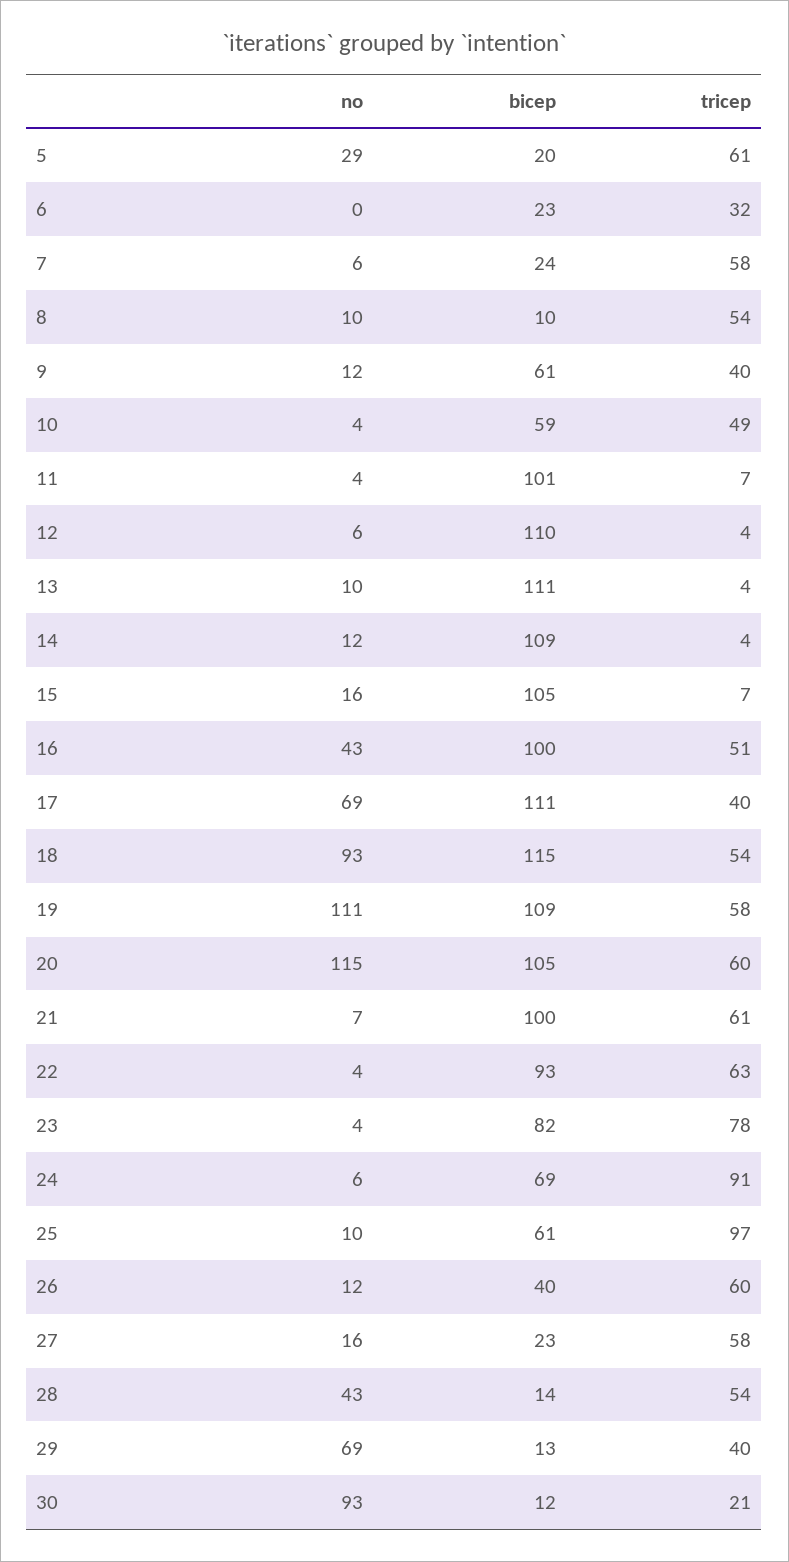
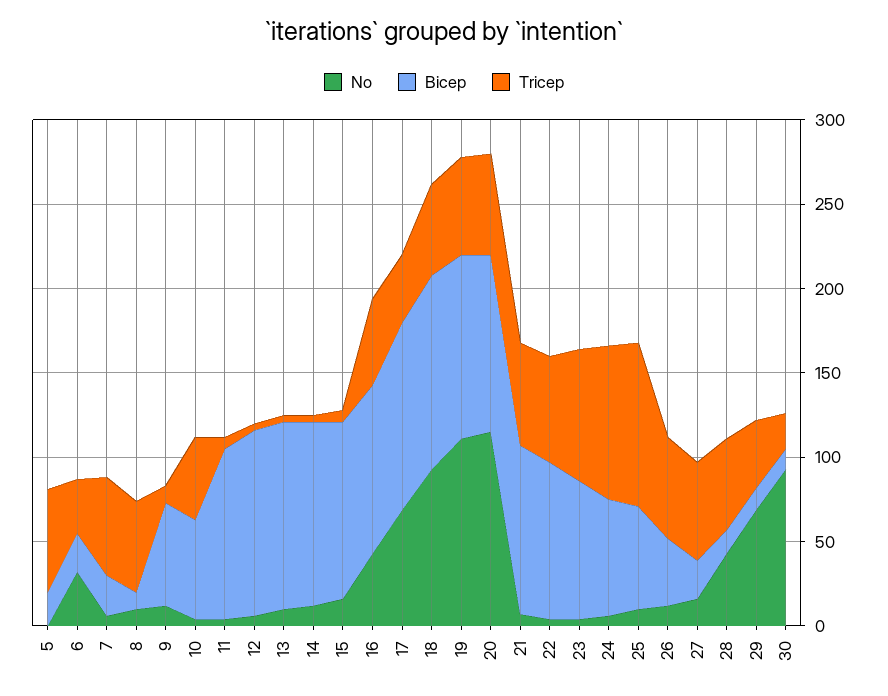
  {
    "no": {
-     "5": 29,
+     "5": 0,
-     "6": 0,
+     "6": 30,
      "7": 6,
      "8": 10,
      "9": 12,
      "10": 4,
      "11": 4,
      "12": 6,
      "13": 10,
      "14": 12,
      "15": 16,
      "16": 43,
      "17": 69,
      "18": 93,
      "19": 111,
      "20": 115,
      "21": 7,
      "22": 4,
      "23": 4,
      "24": 6,
      "25": 10,
      "26": 12,
      "27": 16,
      "28": 43,
      "29": 69,
      "30": 93
    },
    "bicep": {
      "5": 20,
      "6": 23,
      "7": 24,
      "8": 10,
      "9": 61,
      "10": 59,
      "11": 101,
      "12": 110,
      "13": 111,
      "14": 109,
      "15": 105,
      "16": 100,
      "17": 111,
      "18": 115,
      "19": 109,
      "20": 105,
      "21": 100,
      "22": 93,
      "23": 82,
      "24": 69,
      "25": 61,
      "26": 40,
      "27": 23,
      "28": 14,
      "29": 13,
      "30": 12
    },
    "tricep": {
      "5": 61,
      "6": 32,
      "7": 58,
      "8": 54,
-     "9": 40,
+     "9": 10,
      "10": 49,
      "11": 7,
      "12": 4,
      "13": 4,
      "14": 4,
      "15": 7,
      "16": 51,
      "17": 40,
      "18": 54,
      "19": 58,
      "20": 60,
      "21": 61,
      "22": 63,
      "23": 78,
      "24": 91,
      "25": 97,
      "26": 60,
      "27": 58,
      "28": 54,
      "29": 40,
      "30": 21
    }
  }

